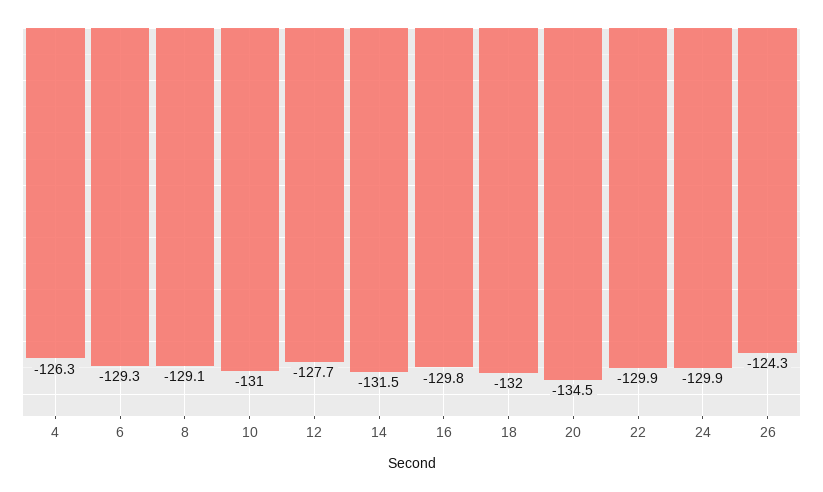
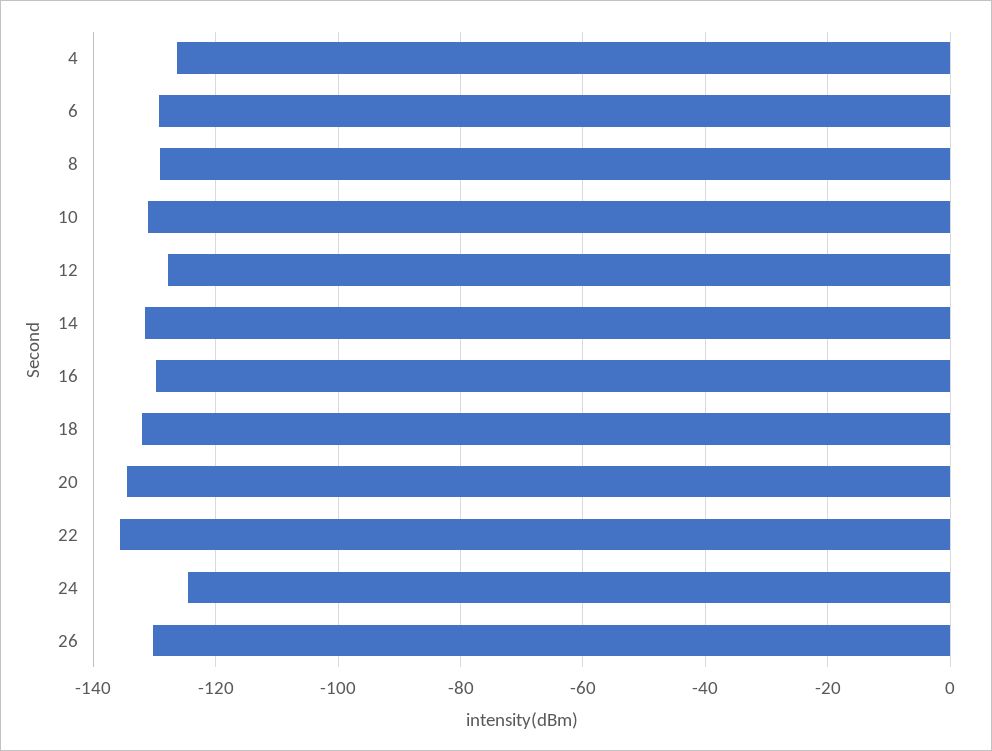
  {
    "4": -126.3,
    "6": -129.3,
    "8": -129.1,
    "10": -131,
    "12": -127.7,
    "14": -131.5,
    "16": -129.8,
    "18": -132,
    "20": -134.5,
-   "22": -129.9,
+   "22": -136,
-   "24": -129.9,
+   "24": -124,
-   "26": -124.3
+   "26": -130
  }

